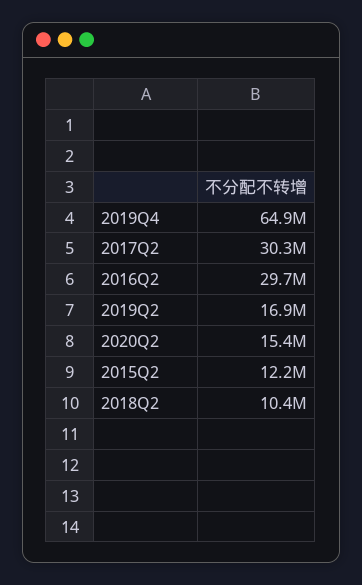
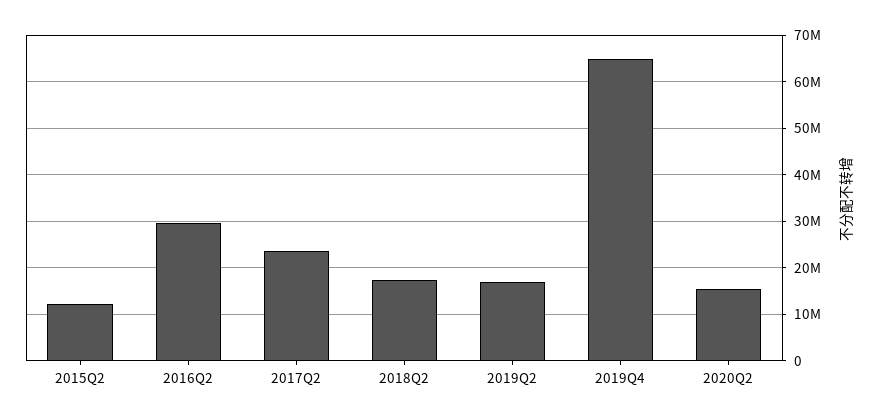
  {
    "2019Q4": 64900000,
-   "2017Q2": 30300000,
+   "2017Q2": 24000000,
    "2016Q2": 29700000,
    "2019Q2": 16900000,
    "2020Q2": 15400000,
    "2015Q2": 12200000,
-   "2018Q2": 10400000
+   "2018Q2": 18000000
  }

